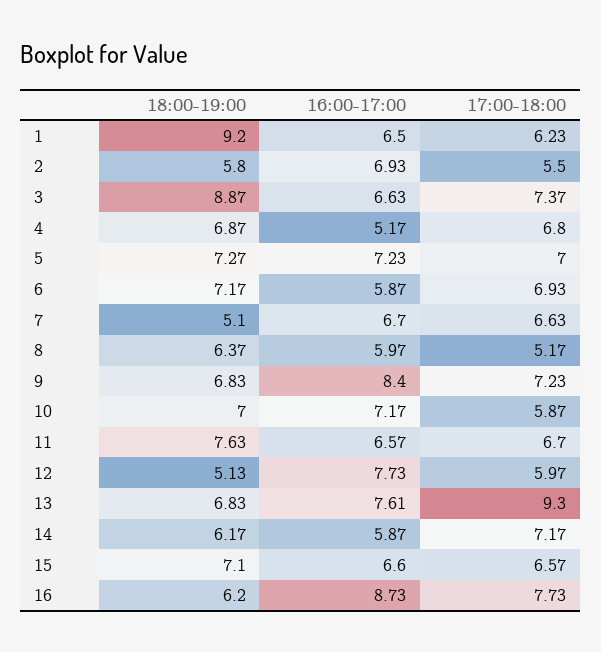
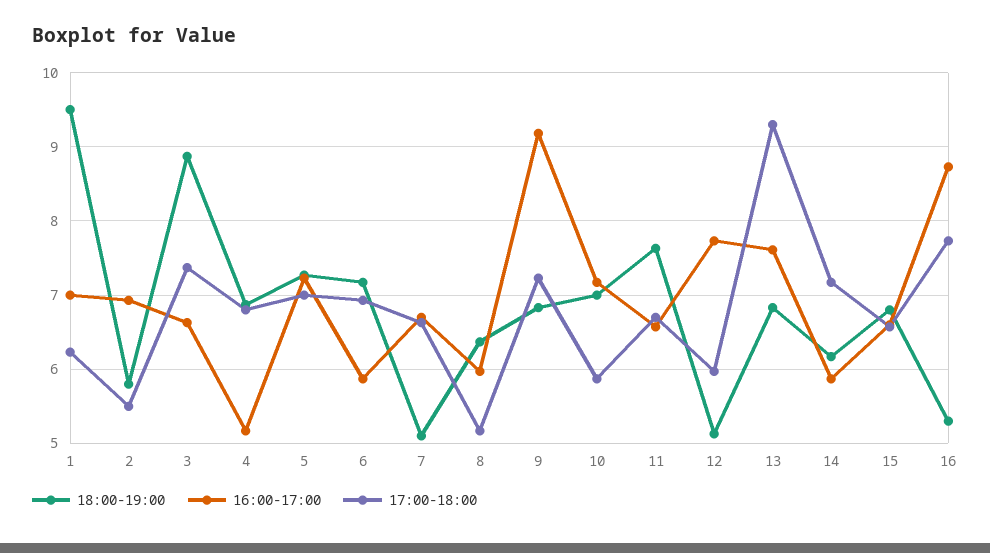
  {
    "18:00-19:00": {
-     "1": 9.2,
+     "1": 9.5,
      "2": 5.8,
      "3": 8.87,
      "4": 6.87,
      "5": 7.27,
      "6": 7.17,
      "7": 5.1,
      "8": 6.37,
      "9": 6.83,
      "10": 7,
      "11": 7.63,
      "12": 5.13,
      "13": 6.83,
      "14": 6.17,
-     "15": 7.1,
+     "15": 6.8,
-     "16": 6.2
+     "16": 5.3
    },
    "16:00-17:00": {
-     "1": 6.5,
+     "1": 7,
      "2": 6.93,
      "3": 6.63,
      "4": 5.17,
      "5": 7.23,
      "6": 5.87,
      "7": 6.7,
      "8": 5.97,
-     "9": 8.4,
+     "9": 9.2,
      "10": 7.17,
      "11": 6.57,
      "12": 7.73,
      "13": 7.61,
      "14": 5.87,
      "15": 6.6,
      "16": 8.73
    },
    "17:00-18:00": {
      "1": 6.23,
      "2": 5.5,
      "3": 7.37,
      "4": 6.8,
      "5": 7,
      "6": 6.93,
      "7": 6.63,
      "8": 5.17,
      "9": 7.23,
      "10": 5.87,
      "11": 6.7,
      "12": 5.97,
      "13": 9.3,
      "14": 7.17,
      "15": 6.57,
      "16": 7.73
    }
  }

